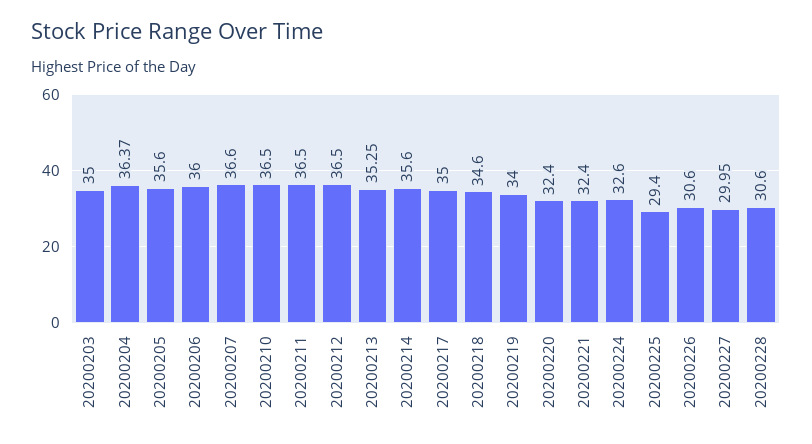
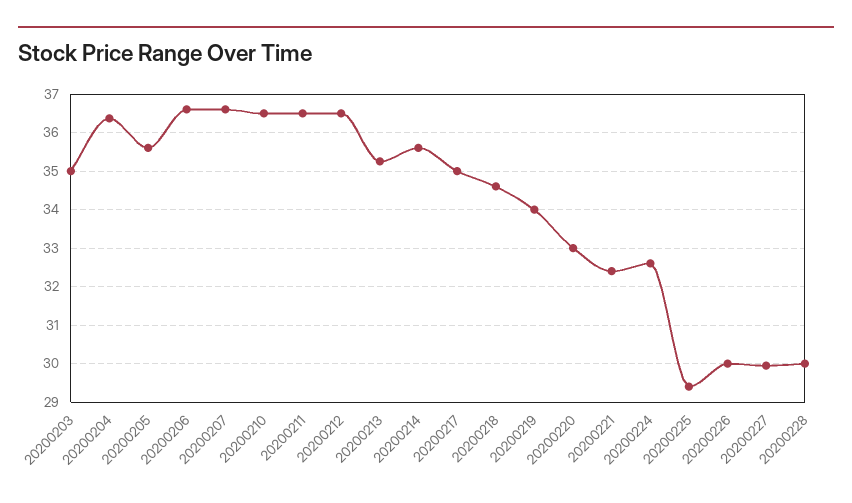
  {
    "20200203": 35,
    "20200204": 36.37,
    "20200205": 35.6,
-   "20200206": 36,
+   "20200206": 36.6,
    "20200207": 36.6,
    "20200210": 36.5,
    "20200211": 36.5,
    "20200212": 36.5,
    "20200213": 35.25,
    "20200214": 35.6,
    "20200217": 35,
    "20200218": 34.6,
    "20200219": 34,
-   "20200220": 32.4,
+   "20200220": 33,
    "20200221": 32.4,
    "20200224": 32.6,
    "20200225": 29.4,
-   "20200226": 30.6,
+   "20200226": 30,
    "20200227": 29.95,
-   "20200228": 30.6
+   "20200228": 30
  }

